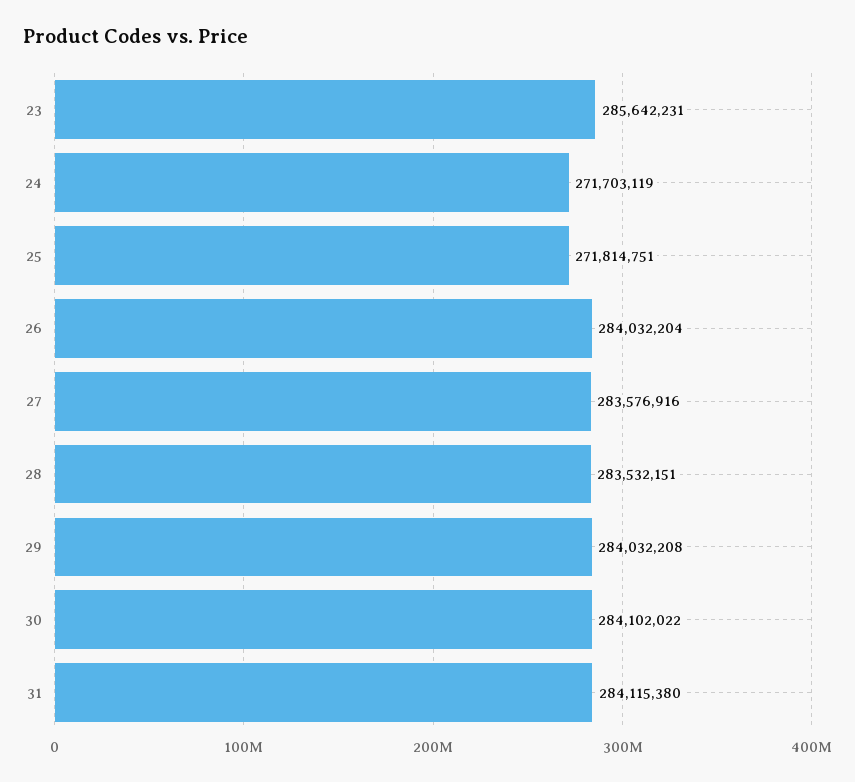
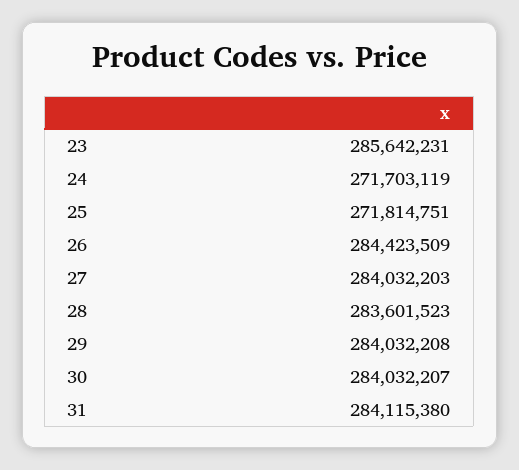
  {
    "23": 285642231,
    "24": 271703119,
    "25": 271814751,
-   "26": 284032204,
+   "26": 284423509,
-   "27": 283576916,
+   "27": 284032203,
-   "28": 283532151,
+   "28": 283601523,
    "29": 284032208,
-   "30": 284102022,
+   "30": 284032207,
    "31": 284115380
  }

